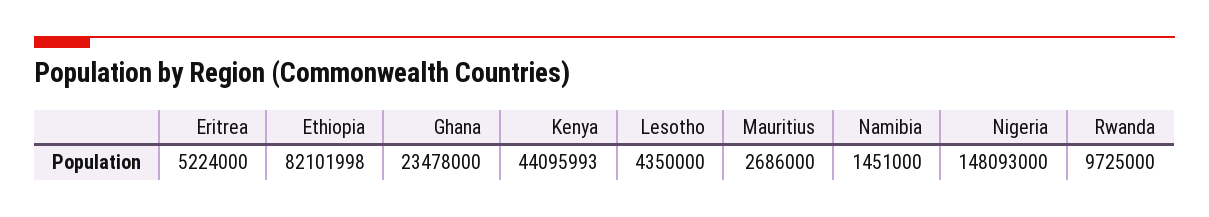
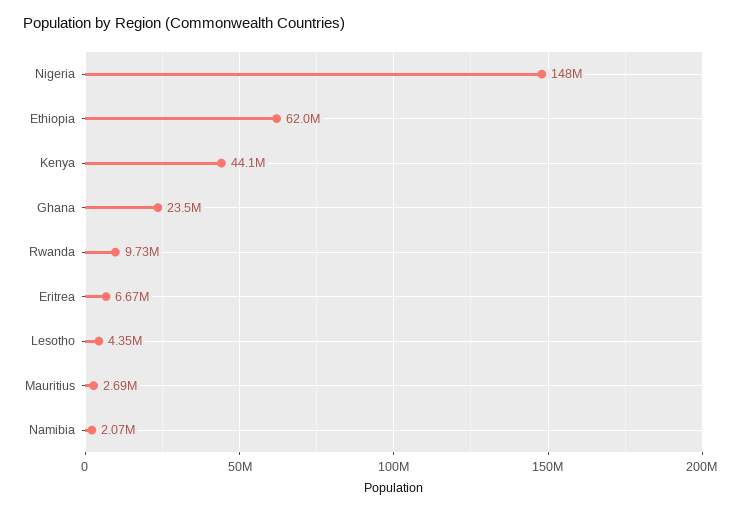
  {
-   "Eritrea": 5224000,
+   "Eritrea": 6670000,
-   "Ethiopia": 82101998,
+   "Ethiopia": 62000000,
    "Ghana": 23478000,
    "Kenya": 44095993,
    "Lesotho": 4350000,
    "Mauritius": 2686000,
-   "Namibia": 1451000,
+   "Namibia": 2070000,
    "Nigeria": 148093000,
    "Rwanda": 9725000
  }

